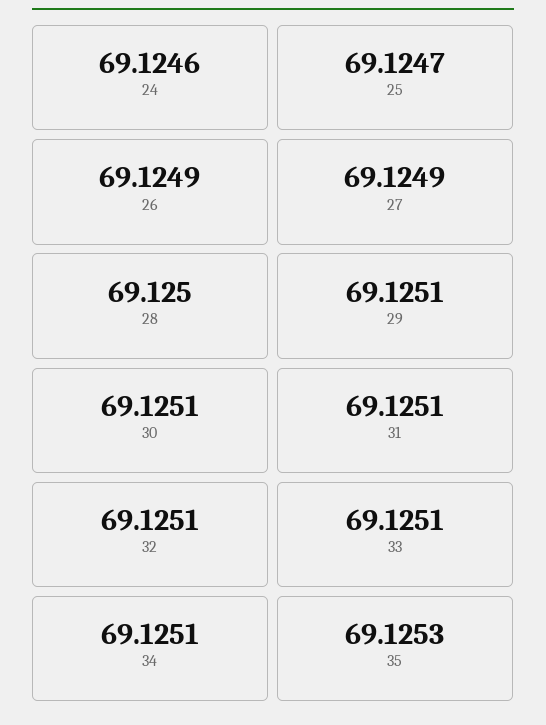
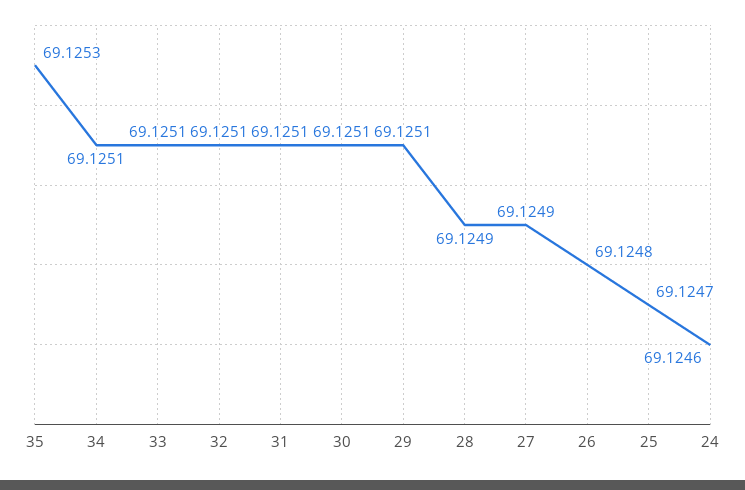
  {
    "24": 69.1246,
    "25": 69.1247,
-   "26": 69.1249,
+   "26": 69.1248,
    "27": 69.1249,
-   "28": 69.125,
+   "28": 69.1249,
    "29": 69.1251,
    "30": 69.1251,
    "31": 69.1251,
    "32": 69.1251,
    "33": 69.1251,
    "34": 69.1251,
    "35": 69.1253
  }

